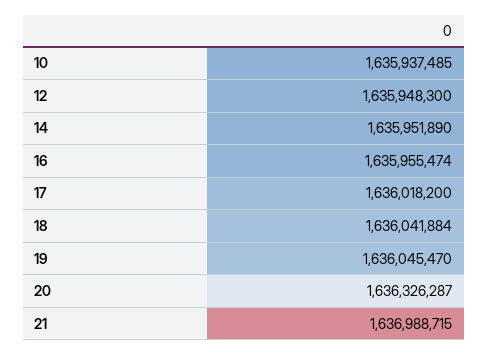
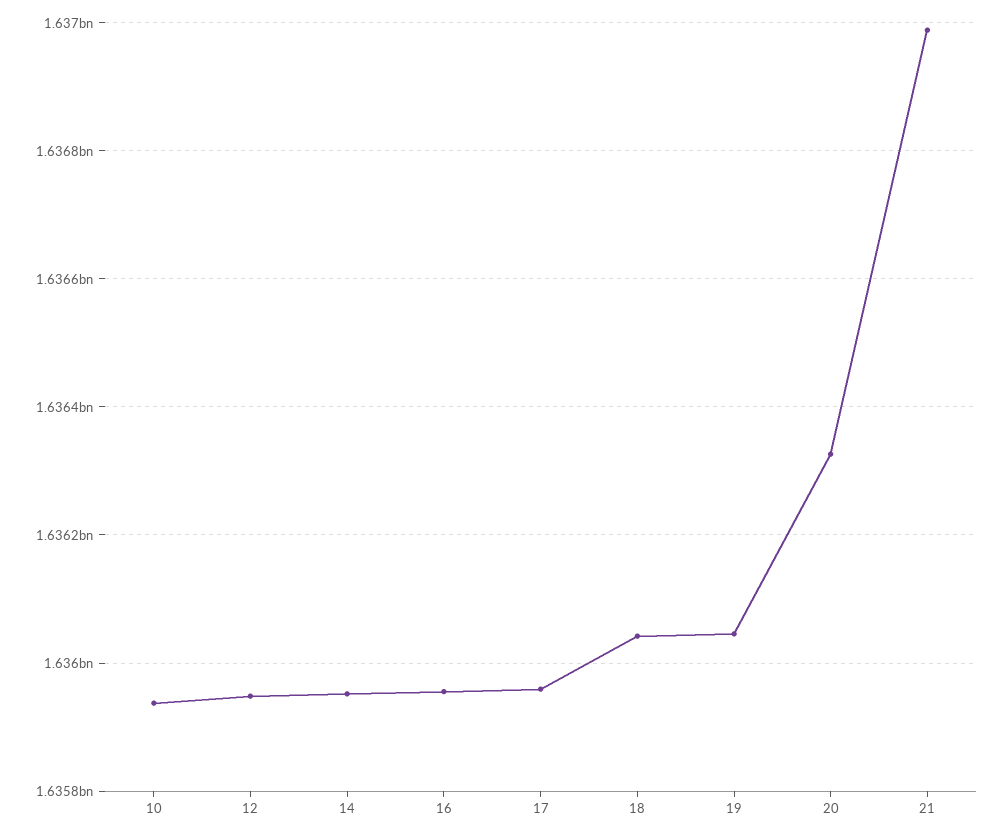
  {
    "10": 1635937485,
    "12": 1635948300,
    "14": 1635951890,
    "16": 1635955474,
-   "17": 1636018200,
+   "17": 1635960000,
    "18": 1636041884,
    "19": 1636045470,
    "20": 1636326287,
    "21": 1636988715
  }

